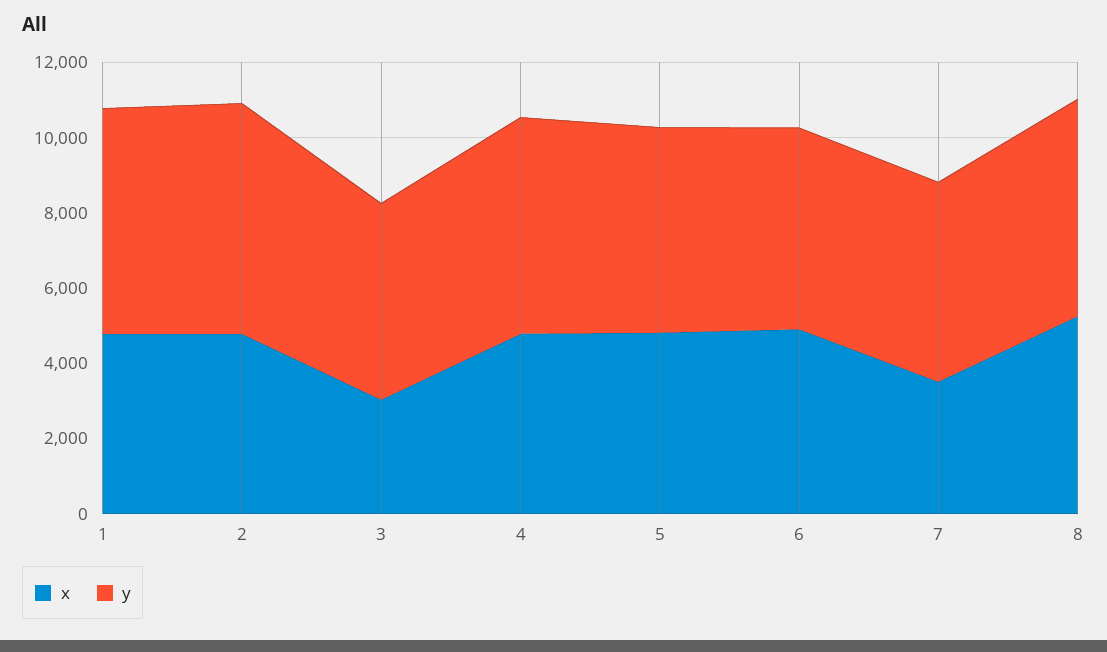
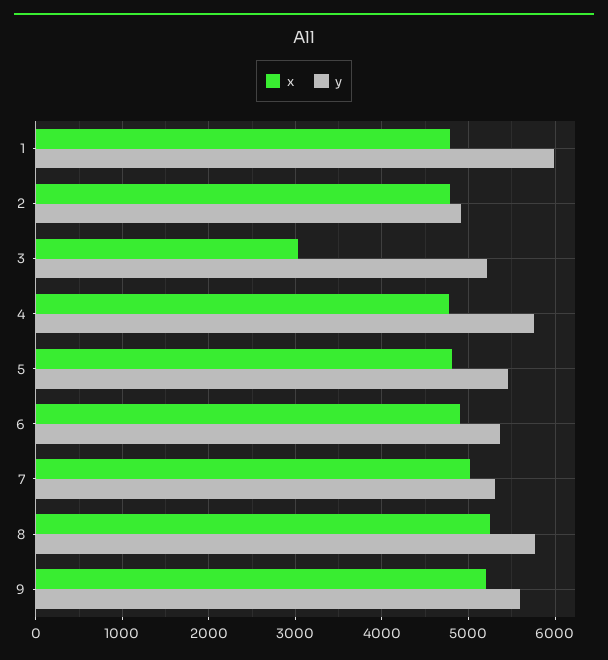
  {
    "x": {
      "1": 4800,
      "2": 4800,
      "3": 3000,
      "4": 4800,
      "5": 4800,
      "6": 4900,
-     "7": 3500,
+     "7": 5000,
-     "8": 5300
+     "8": 5300,
+     "9": 5200
    },
    "y": {
      "1": 6000,
-     "2": 6000,
+     "2": 4900,
      "3": 5200,
      "4": 5800,
      "5": 5500,
      "6": 5400,
      "7": 5300,
-     "8": 5800
+     "8": 5800,
+     "9": 5600
    }
  }

